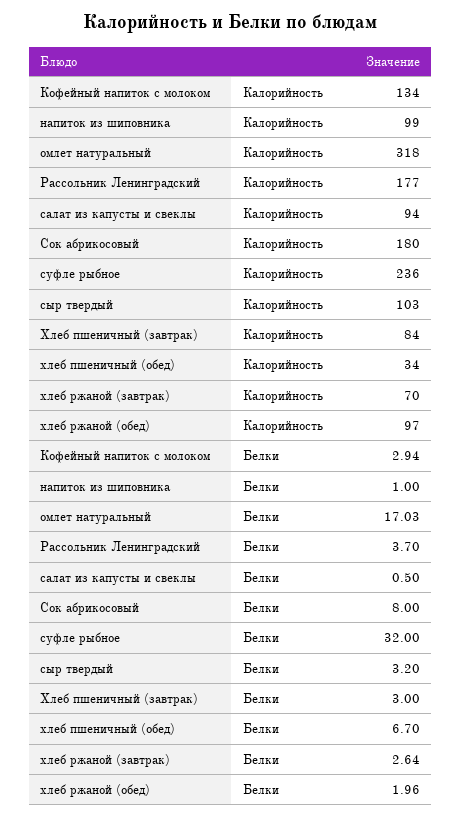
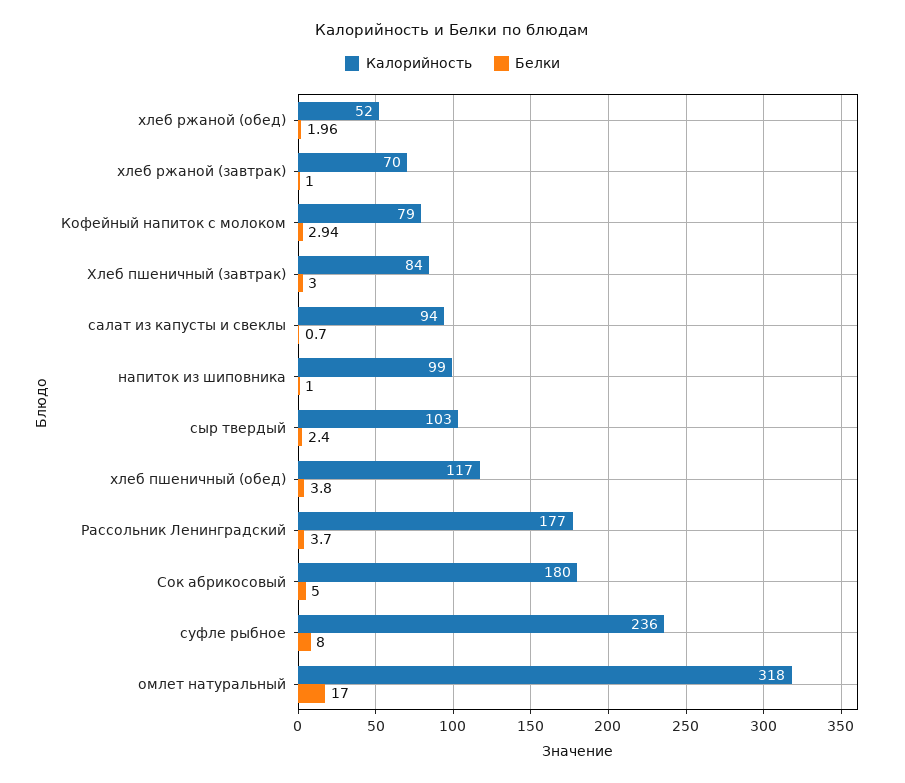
  {
    "Калорийность": {
-     "Кофейный напиток с молоком": 134,
+     "Кофейный напиток с молоком": 79,
      "напиток из шиповника": 99,
      "омлет натуральный": 318,
      "Рассольник Ленинградский": 177,
      "салат из капусты и свеклы": 94,
      "Сок абрикосовый": 180,
      "суфле рыбное": 236,
      "сыр твердый": 103,
      "Хлеб пшеничный (завтрак)": 84,
-     "хлеб пшеничный (обед)": 34,
+     "хлеб пшеничный (обед)": 117,
      "хлеб ржаной (завтрак)": 70,
-     "хлеб ржаной (обед)": 97
+     "хлеб ржаной (обед)": 52
    },
    "Белки": {
      "Кофейный напиток с молоком": 2.94,
      "напиток из шиповника": 1,
-     "омлет натуральный": 17.03,
+     "омлет натуральный": 17,
      "Рассольник Ленинградский": 3.7,
-     "салат из капусты и свеклы": 0.5,
+     "салат из капусты и свеклы": 0.7,
-     "Сок абрикосовый": 8,
+     "Сок абрикосовый": 5,
-     "суфле рыбное": 32,
+     "суфле рыбное": 8,
-     "сыр твердый": 3.2,
+     "сыр твердый": 2.4,
      "Хлеб пшеничный (завтрак)": 3,
-     "хлеб пшеничный (обед)": 6.7,
+     "хлеб пшеничный (обед)": 3.8,
-     "хлеб ржаной (завтрак)": 2.64,
+     "хлеб ржаной (завтрак)": 1,
      "хлеб ржаной (обед)": 1.96
    }
  }

